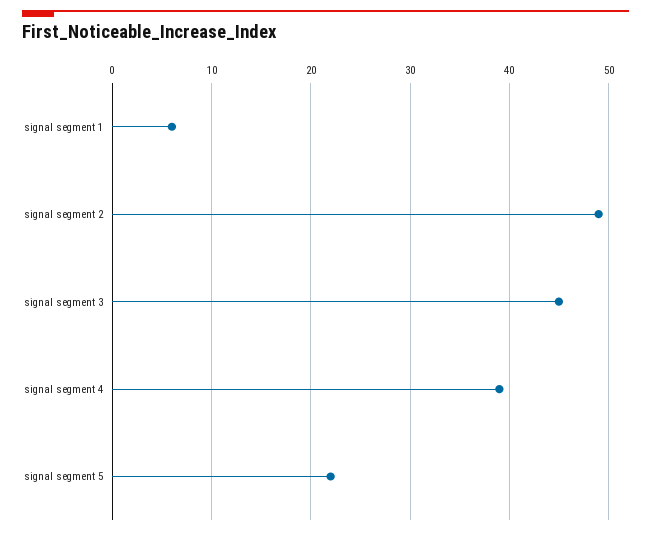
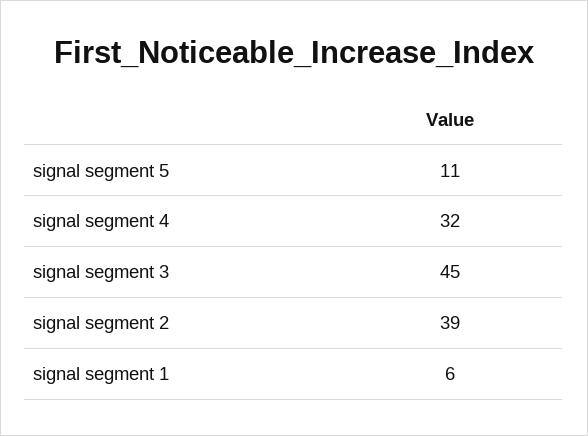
  {
    "signal segment 1": 6,
-   "signal segment 2": 49,
+   "signal segment 2": 39,
    "signal segment 3": 45,
-   "signal segment 4": 39,
+   "signal segment 4": 32,
-   "signal segment 5": 22
+   "signal segment 5": 11
  }

